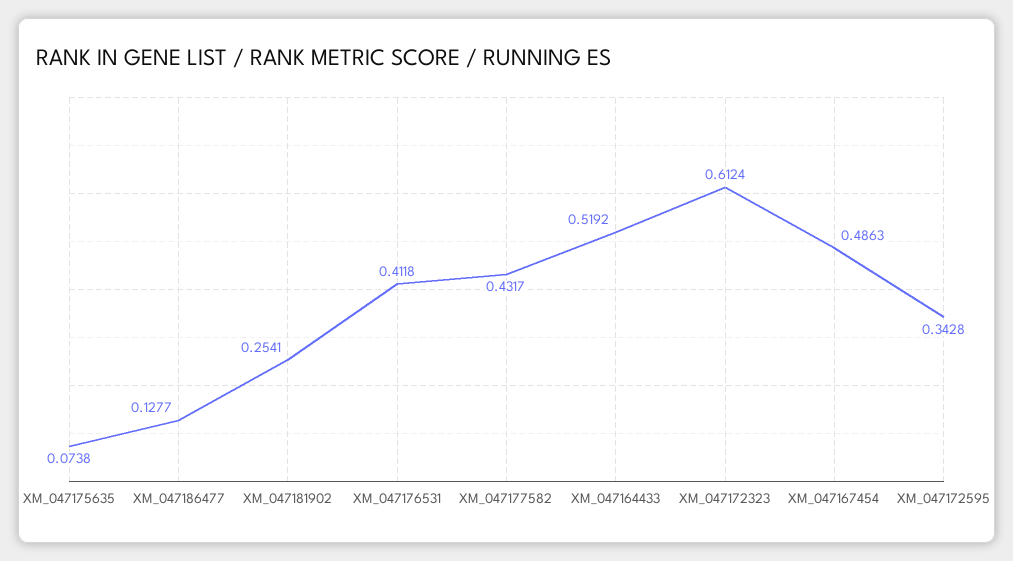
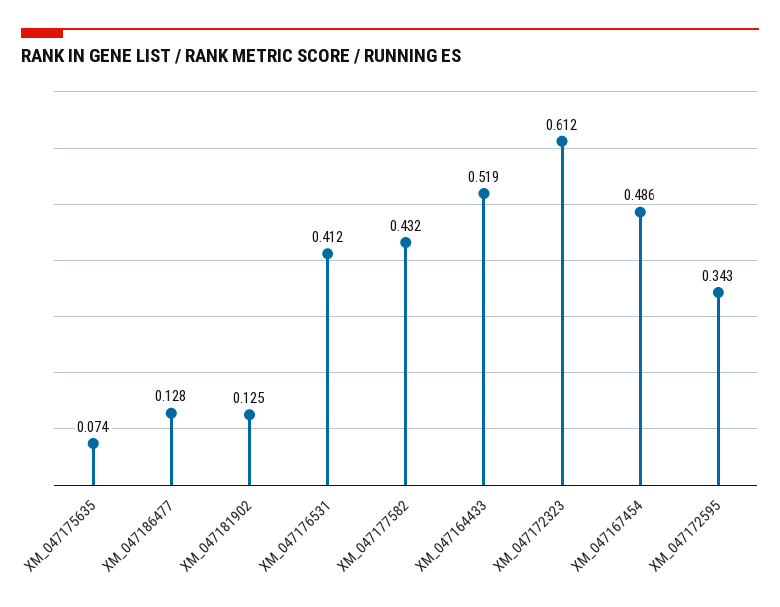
  {
    "XM_047175635": 0.0738,
    "XM_047186477": 0.1277,
-   "XM_047181902": 0.2541,
+   "XM_047181902": 0.125,
    "XM_047176531": 0.4118,
    "XM_047177582": 0.4317,
    "XM_047164433": 0.5192,
    "XM_047172323": 0.6124,
    "XM_047167454": 0.4863,
    "XM_047172595": 0.3428
  }

